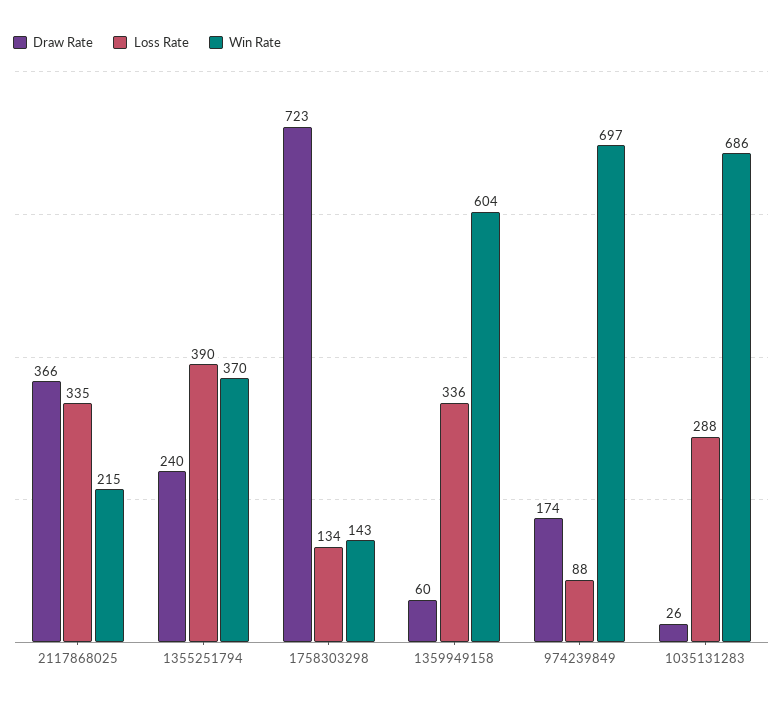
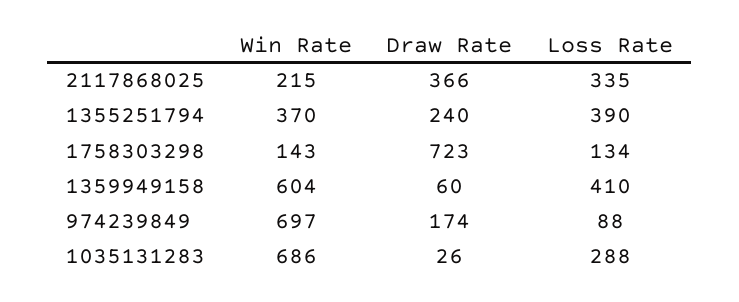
  {
    "Draw Rate": {
      "2117868025": 366,
      "1355251794": 240,
      "1758303298": 723,
      "1359949158": 60,
      "974239849": 174,
      "1035131283": 26
    },
    "Loss Rate": {
      "2117868025": 335,
      "1355251794": 390,
      "1758303298": 134,
-     "1359949158": 336,
+     "1359949158": 410,
      "974239849": 88,
      "1035131283": 288
    },
    "Win Rate": {
      "2117868025": 215,
      "1355251794": 370,
      "1758303298": 143,
      "1359949158": 604,
      "974239849": 697,
      "1035131283": 686
    }
  }

